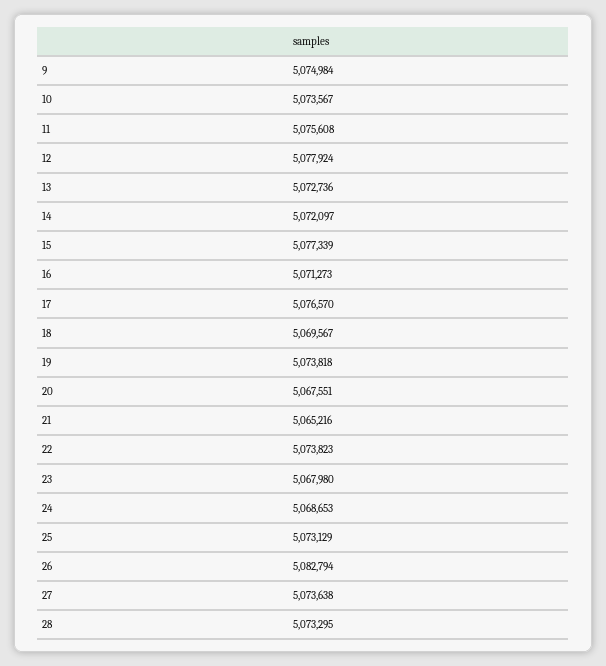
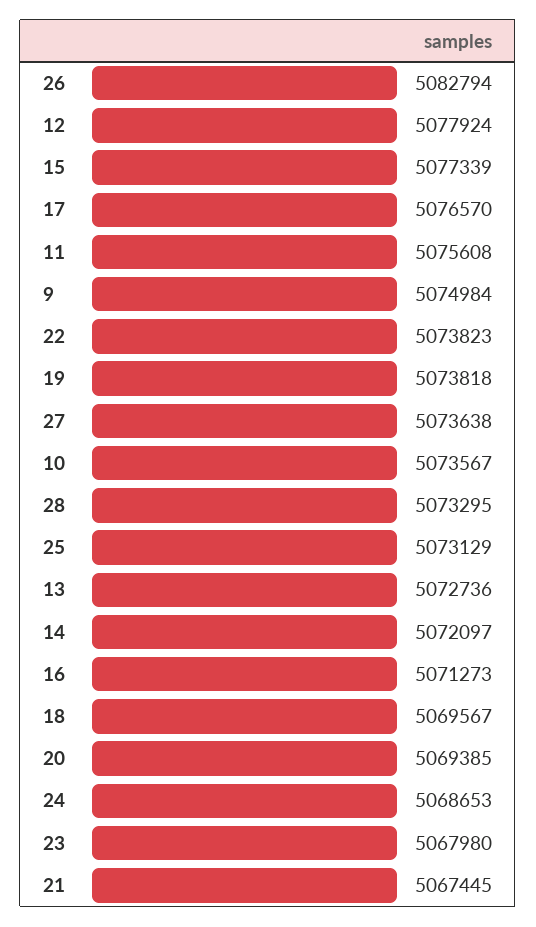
  {
    "9": 5074984,
    "10": 5073567,
    "11": 5075608,
    "12": 5077924,
    "13": 5072736,
    "14": 5072097,
    "15": 5077339,
    "16": 5071273,
    "17": 5076570,
    "18": 5069567,
    "19": 5073818,
-   "20": 5067551,
+   "20": 5069385,
-   "21": 5065216,
+   "21": 5067445,
    "22": 5073823,
    "23": 5067980,
    "24": 5068653,
    "25": 5073129,
    "26": 5082794,
    "27": 5073638,
    "28": 5073295
  }

